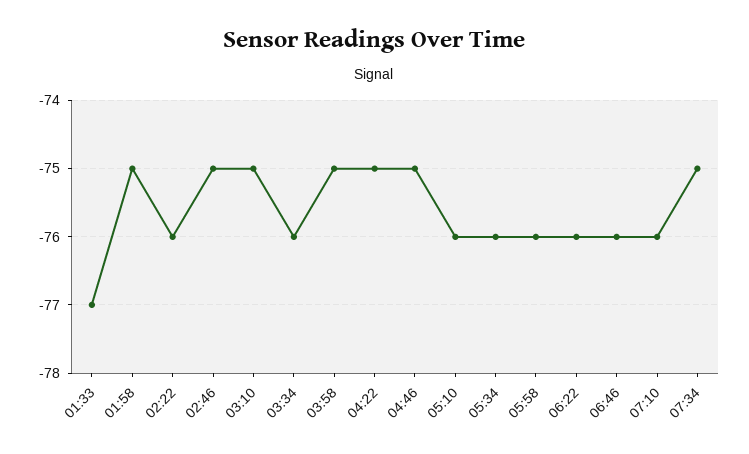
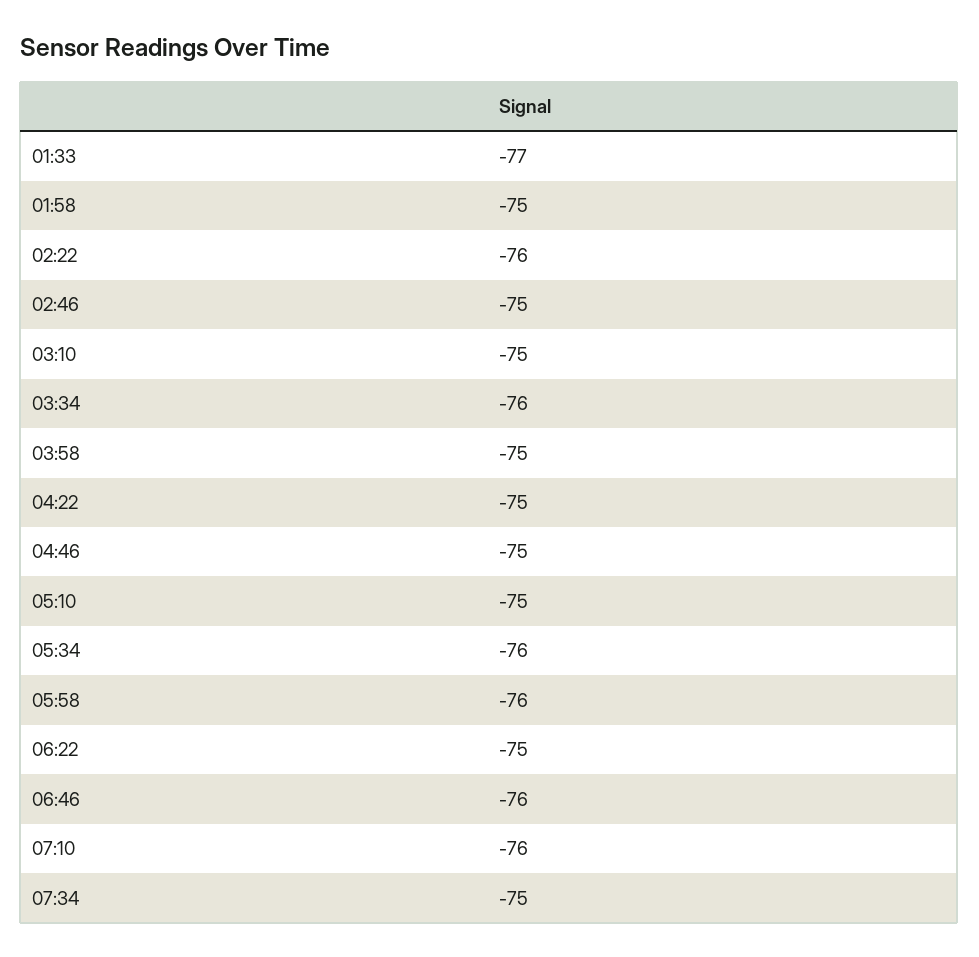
  {
    "01:33": -77,
    "01:58": -75,
    "02:22": -76,
    "02:46": -75,
    "03:10": -75,
    "03:34": -76,
    "03:58": -75,
    "04:22": -75,
    "04:46": -75,
-   "05:10": -76,
+   "05:10": -75,
    "05:34": -76,
    "05:58": -76,
-   "06:22": -76,
+   "06:22": -75,
    "06:46": -76,
    "07:10": -76,
    "07:34": -75
  }

